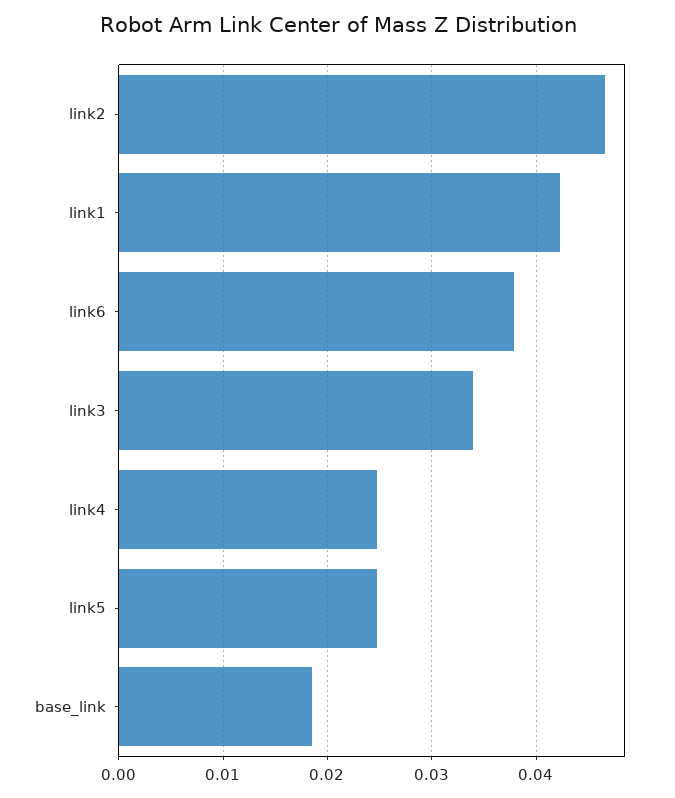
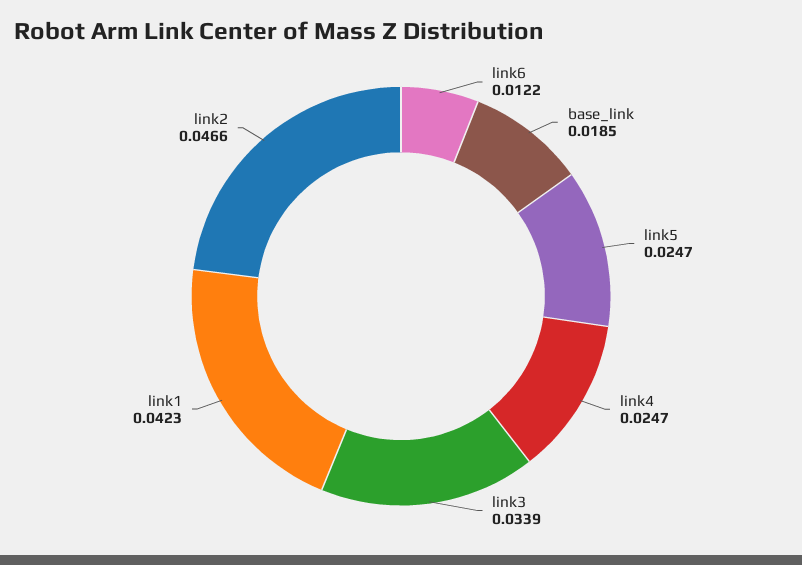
  {
    "link2": 0.0466,
    "link1": 0.0423,
-   "link6": 0.038,
+   "link6": 0.0122,
    "link3": 0.0339,
    "link4": 0.0247,
    "link5": 0.0247,
    "base_link": 0.0185
  }

